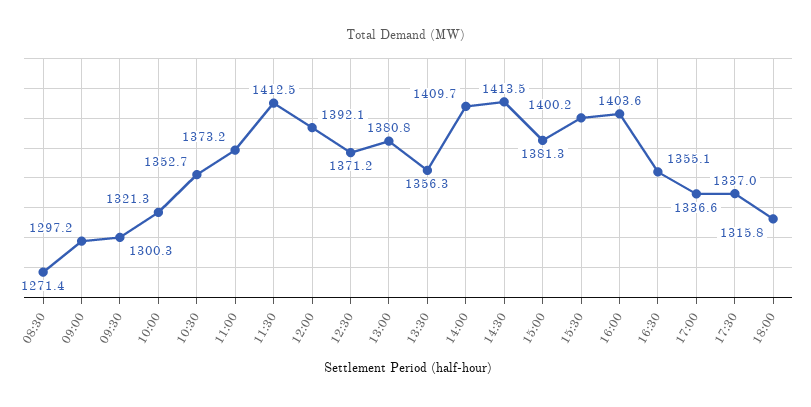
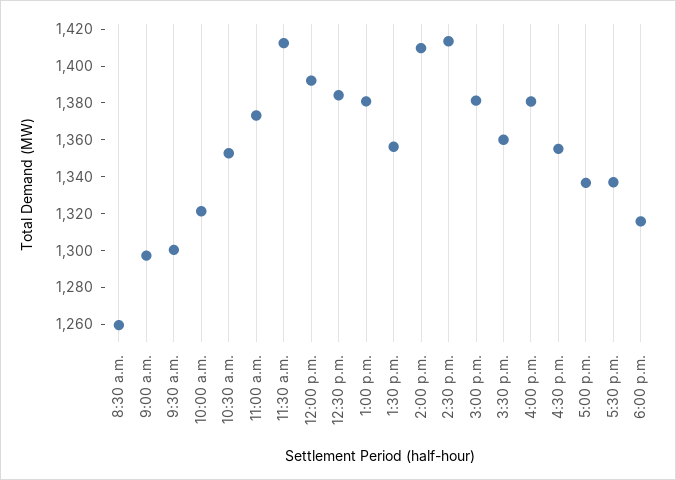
  {
-   "08:30": 1271.4,
+   "08:30": 1260,
    "09:00": 1297.2,
    "09:30": 1300.3,
    "10:00": 1321.3,
    "10:30": 1352.7,
    "11:00": 1373.2,
    "11:30": 1412.5,
    "12:00": 1392.1,
-   "12:30": 1371.2,
+   "12:30": 1385,
    "13:00": 1380.8,
    "13:30": 1356.3,
    "14:00": 1409.7,
    "14:30": 1413.5,
    "15:00": 1381.3,
-   "15:30": 1400.2,
+   "15:30": 1360,
-   "16:00": 1403.6,
+   "16:00": 1380,
    "16:30": 1355.1,
    "17:00": 1336.6,
    "17:30": 1337,
    "18:00": 1315.8
  }

